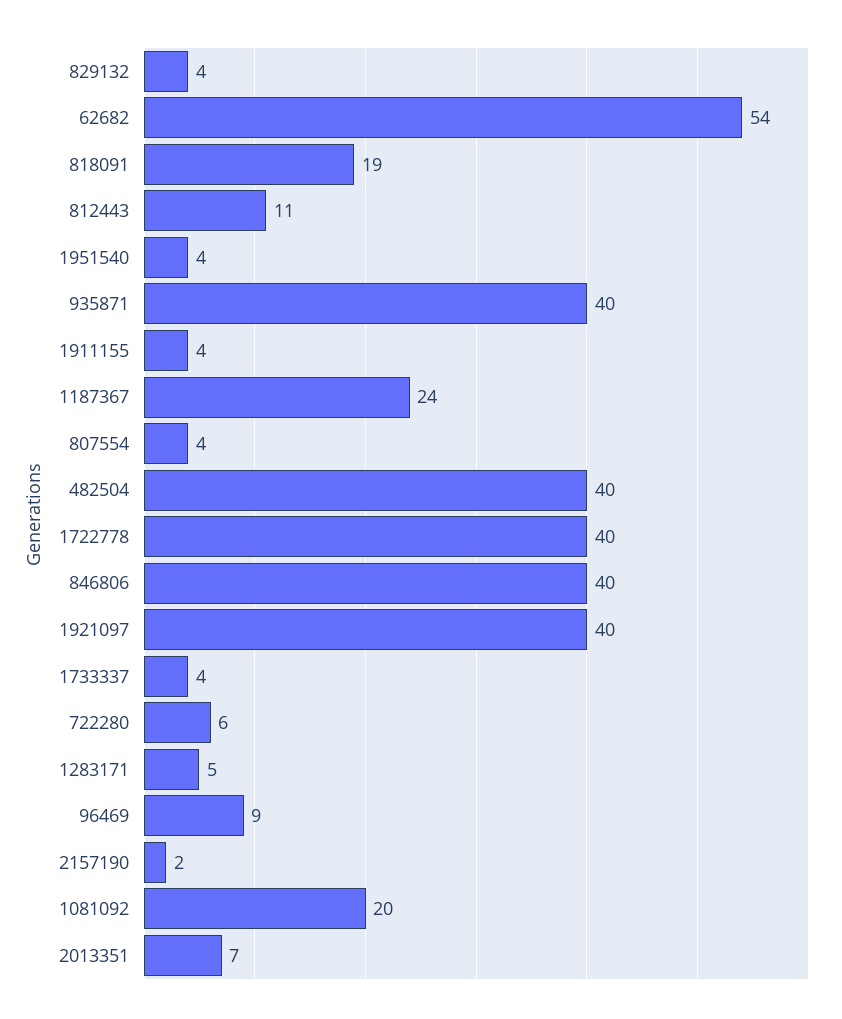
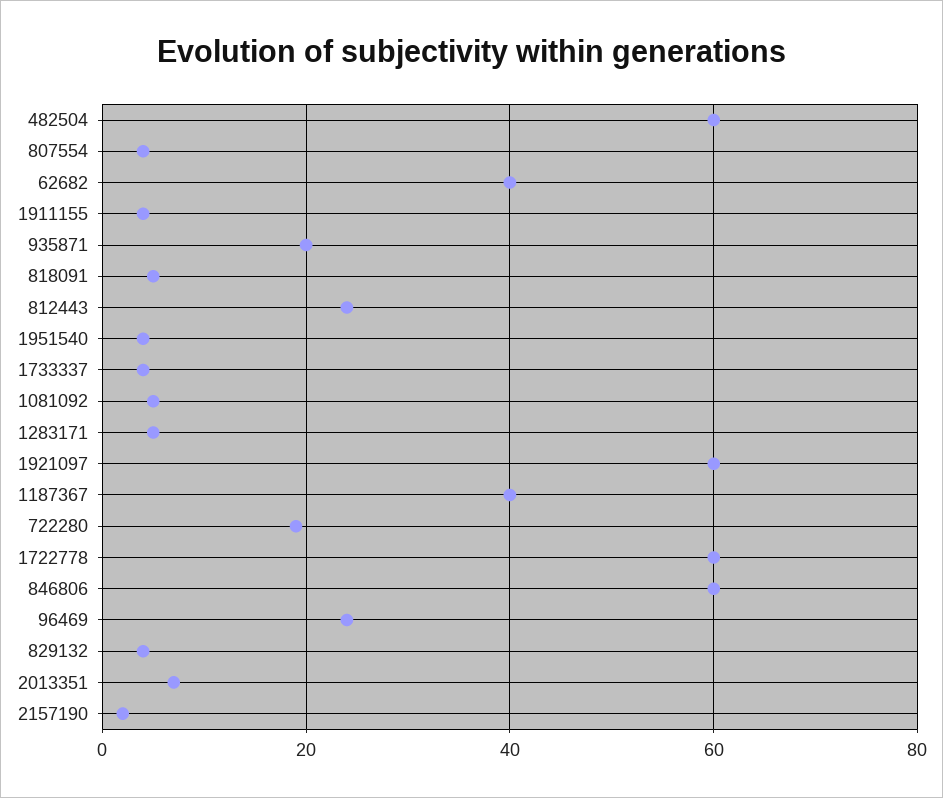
  {
    "829132": 4,
-   "62682": 54,
+   "62682": 40,
-   "818091": 19,
+   "818091": 5,
-   "812443": 11,
+   "812443": 25,
    "1951540": 4,
-   "935871": 40,
+   "935871": 20,
    "1911155": 4,
-   "1187367": 24,
+   "1187367": 40,
    "807554": 4,
-   "482504": 40,
+   "482504": 60,
-   "1722778": 40,
+   "1722778": 60,
-   "846806": 40,
+   "846806": 60,
-   "1921097": 40,
+   "1921097": 60,
    "1733337": 4,
-   "722280": 6,
+   "722280": 20,
    "1283171": 5,
-   "96469": 9,
+   "96469": 25,
    "2157190": 2,
-   "1081092": 20,
+   "1081092": 5,
    "2013351": 7
  }

